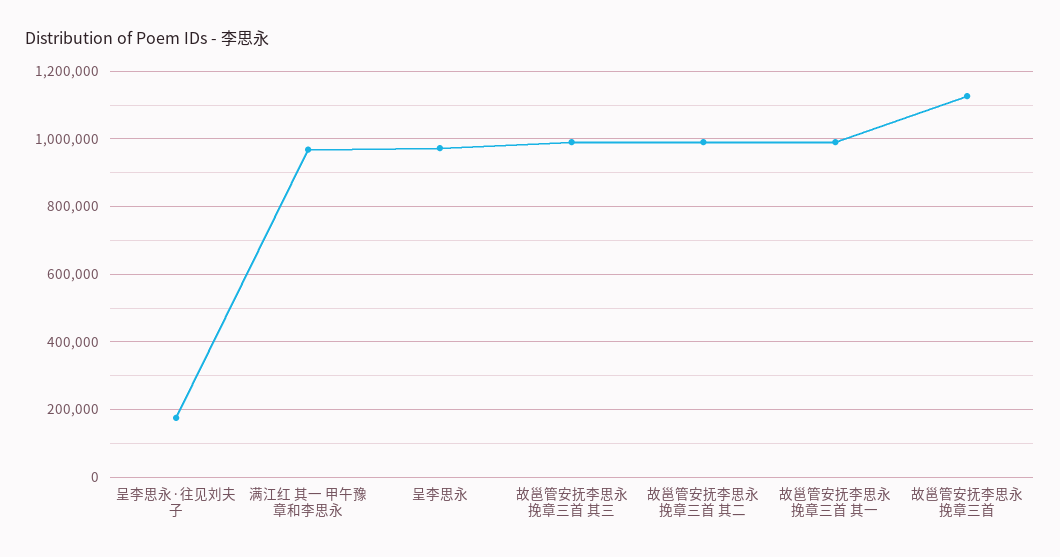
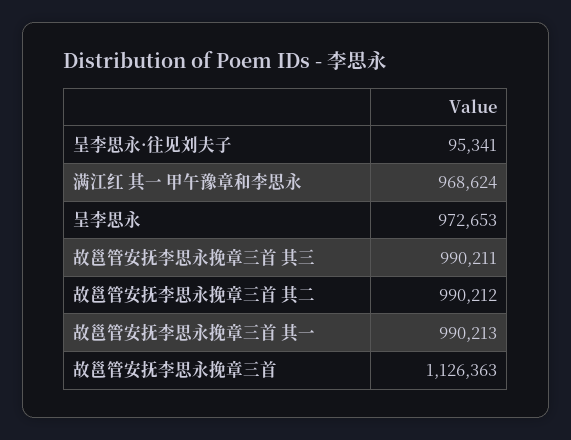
  {
-   "呈李思永·往见刘夫子": 180000,
+   "呈李思永·往见刘夫子": 95341,
    "满江红 其一 甲午豫章和李思永": 968624,
    "呈李思永": 972653,
    "故邕管安抚李思永挽章三首 其三": 990211,
    "故邕管安抚李思永挽章三首 其二": 990212,
    "故邕管安抚李思永挽章三首 其一": 990213,
    "故邕管安抚李思永挽章三首": 1126363
  }

